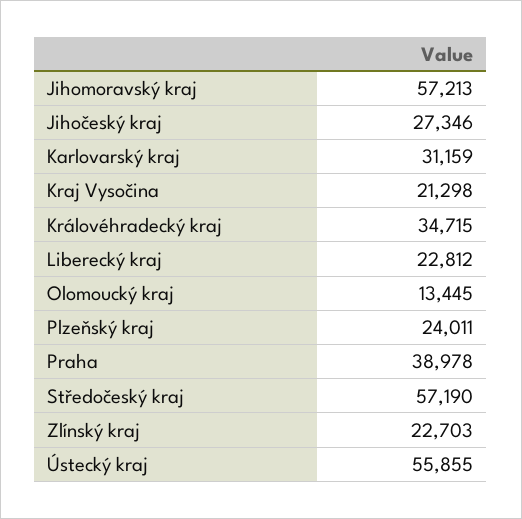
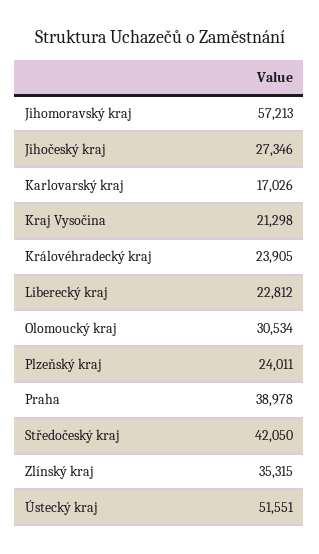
  {
    "Jihomoravský kraj": 57213,
    "Jihočeský kraj": 27346,
-   "Karlovarský kraj": 31159,
+   "Karlovarský kraj": 17026,
    "Kraj Vysočina": 21298,
-   "Královéhradecký kraj": 34715,
+   "Královéhradecký kraj": 23905,
    "Liberecký kraj": 22812,
-   "Olomoucký kraj": 13445,
+   "Olomoucký kraj": 30534,
    "Plzeňský kraj": 24011,
    "Praha": 38978,
-   "Středočeský kraj": 57190,
+   "Středočeský kraj": 42050,
-   "Zlínský kraj": 22703,
+   "Zlínský kraj": 35315,
-   "Ústecký kraj": 55855
+   "Ústecký kraj": 51551
  }

